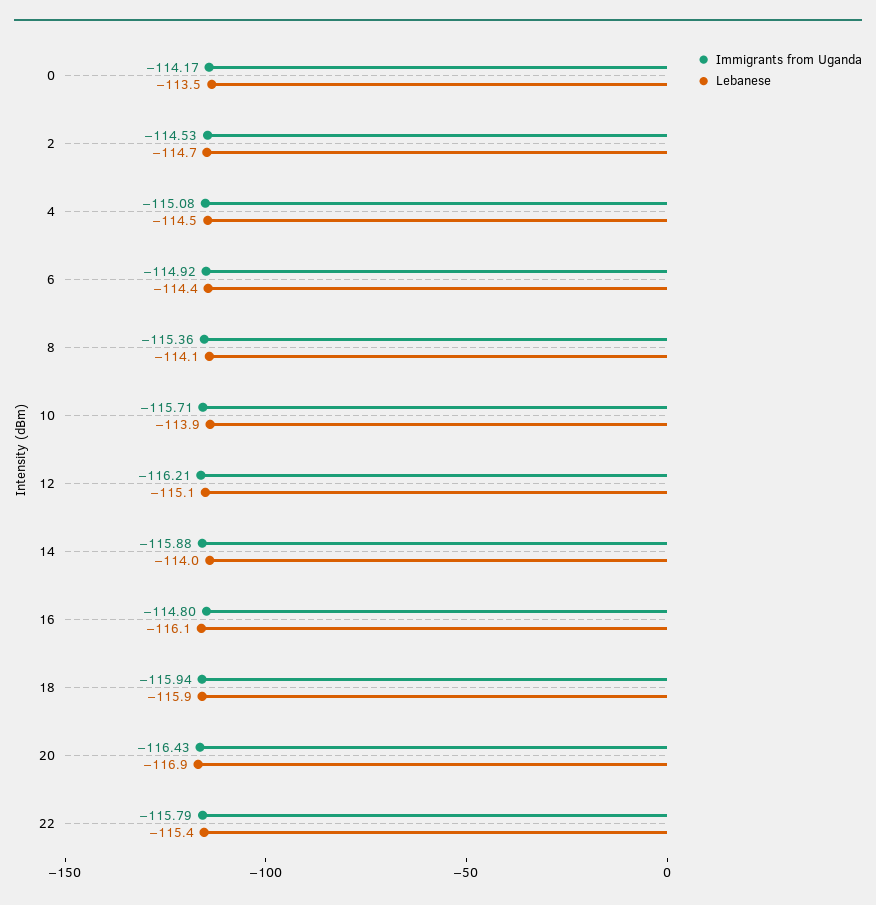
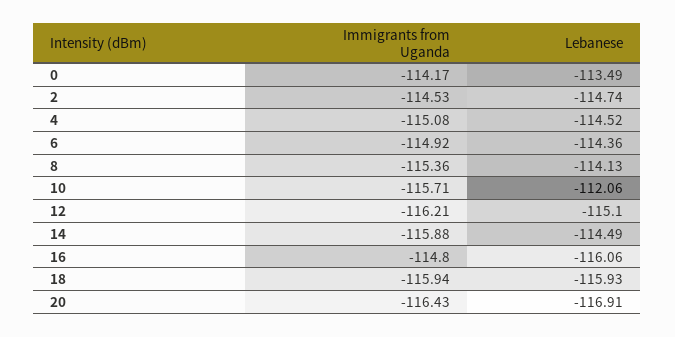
  {
    "Immigrants from Uganda": {
      "0": -114.17,
      "2": -114.53,
      "4": -115.08,
      "6": -114.92,
      "8": -115.36,
      "10": -115.71,
      "12": -116.21,
      "14": -115.88,
      "16": -114.8,
      "18": -115.94,
-     "20": -116.43,
+     "20": -116.43
-     "22": -115.79
    },
    "Lebanese": {
      "0": -113.49,
      "2": -114.74,
      "4": -114.52,
      "6": -114.36,
      "8": -114.13,
-     "10": -113.9,
+     "10": -112.06,
      "12": -115.1,
-     "14": -114,
+     "14": -114.49,
      "16": -116.06,
      "18": -115.93,
-     "20": -116.91,
+     "20": -116.91
-     "22": -115.4
    }
  }

